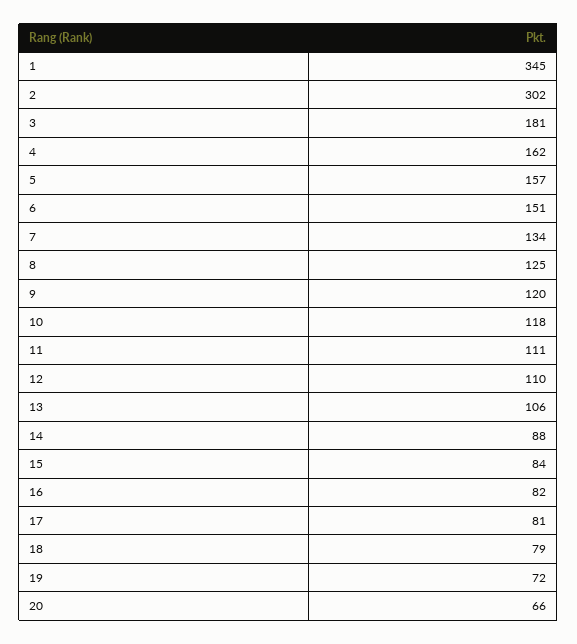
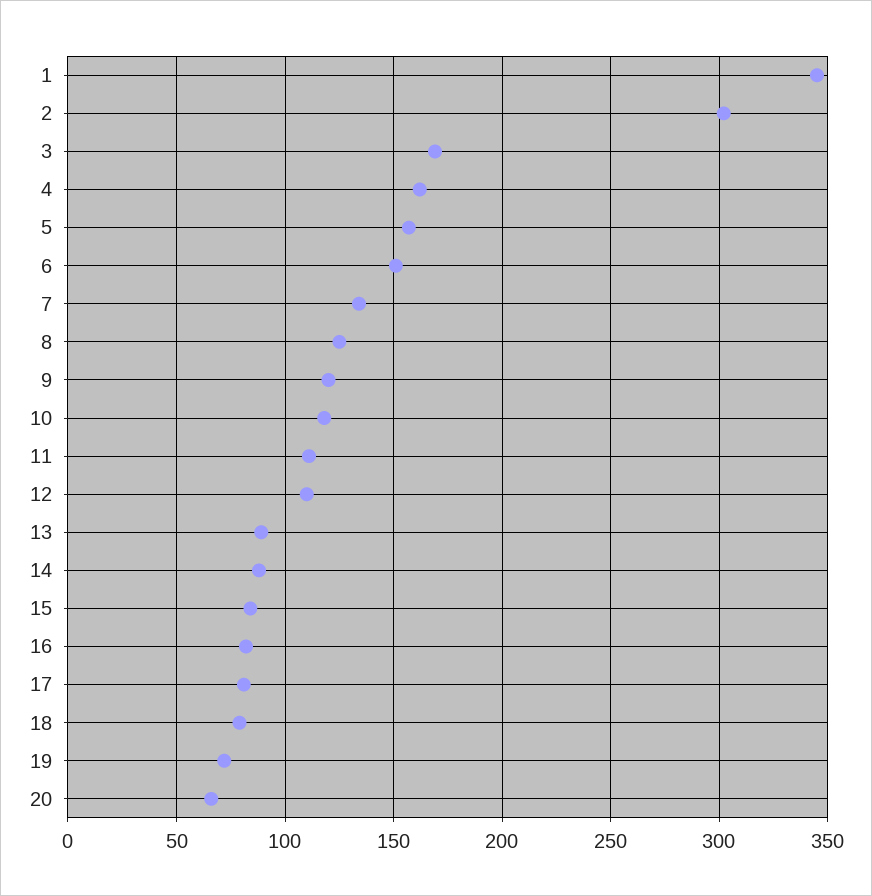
  {
    "1": 345,
    "2": 302,
-   "3": 181,
+   "3": 170,
    "4": 162,
    "5": 157,
    "6": 151,
    "7": 134,
    "8": 125,
    "9": 120,
    "10": 118,
    "11": 111,
    "12": 110,
-   "13": 106,
+   "13": 90,
    "14": 88,
    "15": 84,
    "16": 82,
    "17": 81,
    "18": 79,
    "19": 72,
    "20": 66
  }

